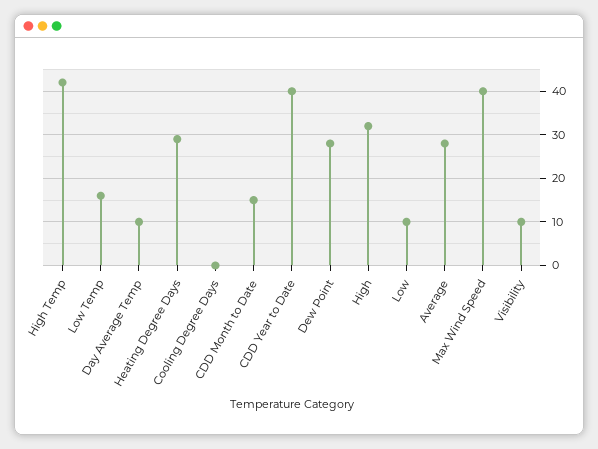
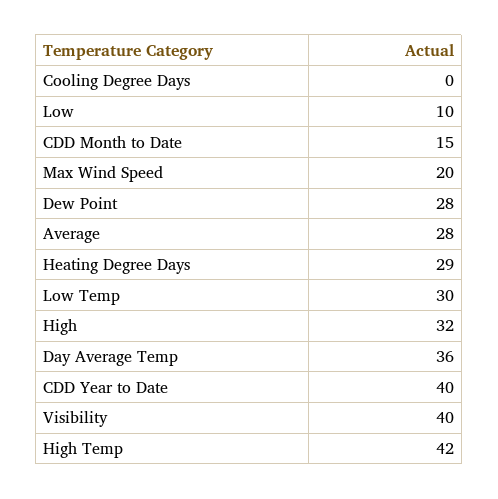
  {
    "High Temp": 42,
-   "Low Temp": 15,
+   "Low Temp": 30,
-   "Day Average Temp": 10,
+   "Day Average Temp": 36,
    "Heating Degree Days": 29,
    "Cooling Degree Days": 0,
    "CDD Month to Date": 15,
    "CDD Year to Date": 40,
    "Dew Point": 28,
    "High": 32,
    "Low": 10,
    "Average": 28,
-   "Max Wind Speed": 40,
+   "Max Wind Speed": 20,
-   "Visibility": 10
+   "Visibility": 40
  }

